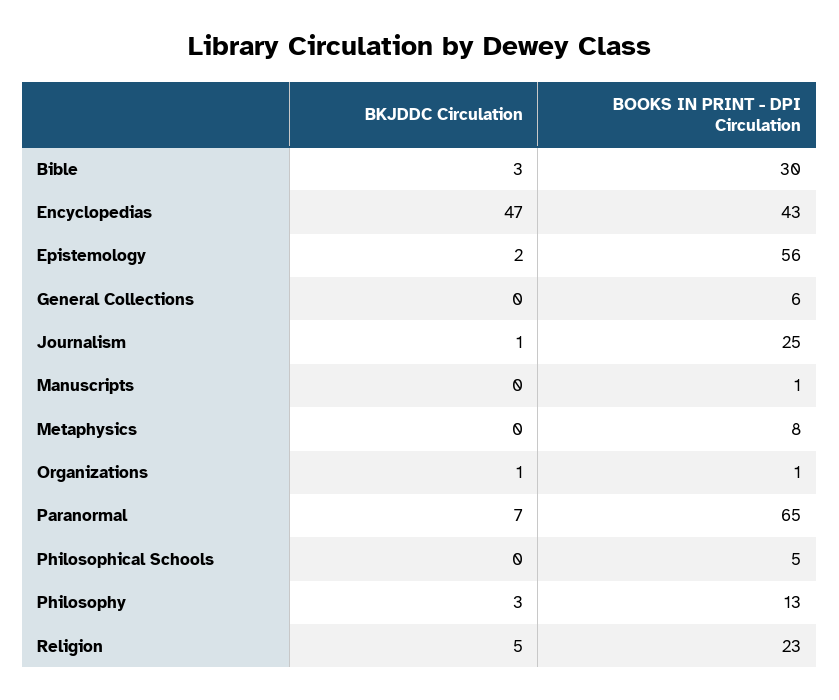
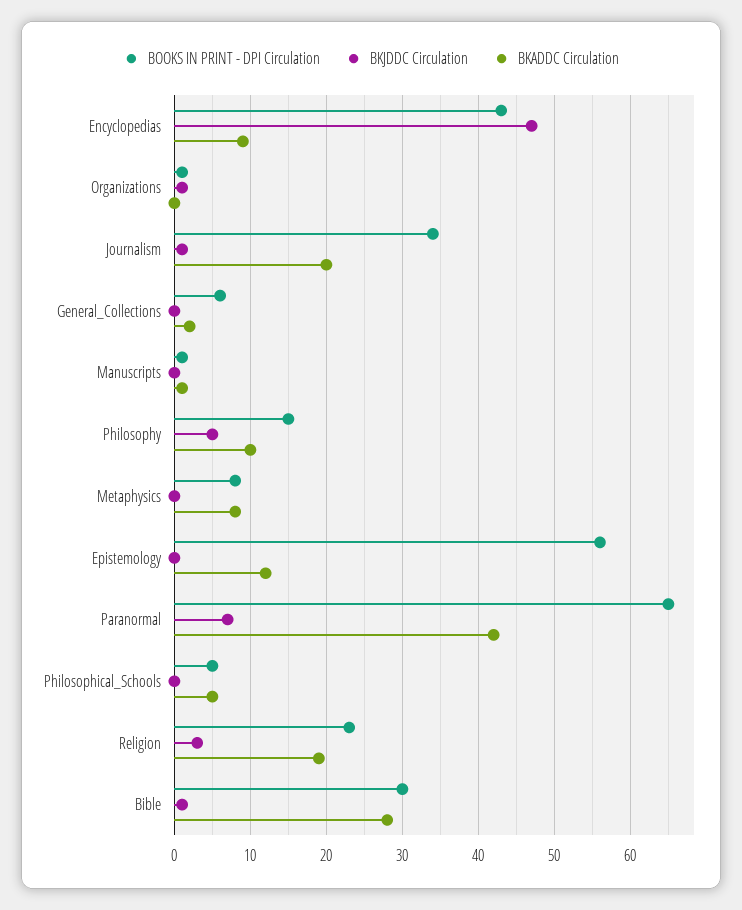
  {
    "BKJDDC Circulation": {
-     "Bible": 3,
+     "Bible": 1,
      "Encyclopedias": 47,
-     "Epistemology": 2,
+     "Epistemology": 0,
      "General Collections": 0,
      "Journalism": 1,
      "Manuscripts": 0,
      "Metaphysics": 0,
      "Organizations": 1,
      "Paranormal": 7,
      "Philosophical Schools": 0,
-     "Philosophy": 3,
+     "Philosophy": 5,
-     "Religion": 5
+     "Religion": 3
    },
    "BOOKS IN PRINT - DPI Circulation": {
      "Bible": 30,
      "Encyclopedias": 43,
      "Epistemology": 56,
      "General Collections": 6,
-     "Journalism": 25,
+     "Journalism": 34,
      "Manuscripts": 1,
      "Metaphysics": 8,
      "Organizations": 1,
      "Paranormal": 65,
      "Philosophical Schools": 5,
-     "Philosophy": 13,
+     "Philosophy": 15,
      "Religion": 23
-   }
+   },
+   "BKADDC Circulation": {
+     "Encyclopedias": 9,
+     "Organizations": 0,
+     "Journalism": 20,
+     "General Collections": 2,
+     "Manuscripts": 1,
+     "Philosophy": 10,
+     "Metaphysics": 8,
+     "Epistemology": 12,
+     "Paranormal": 42,
+     "Philosophical Schools": 5,
+     "Religion": 19,
+     "Bible": 28
+   }
  }

